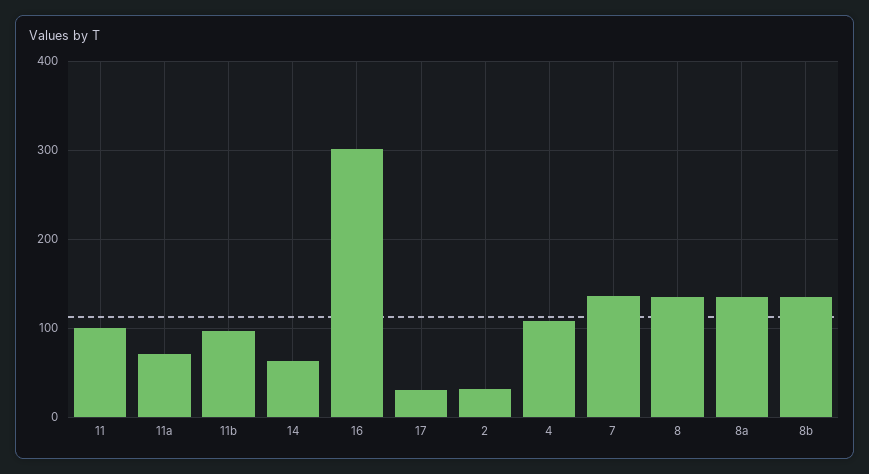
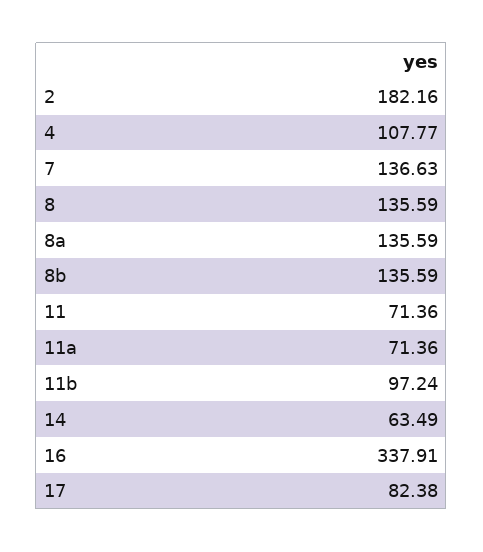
  {
-   "11": 100,
+   "11": 71.36,
    "11a": 71.36,
    "11b": 97.24,
    "14": 63.49,
-   "16": 300,
+   "16": 337.91,
-   "17": 30,
+   "17": 82.38,
-   "2": 30,
+   "2": 182.16,
    "4": 107.77,
    "7": 136.63,
    "8": 135.59,
    "8a": 135.59,
    "8b": 135.59
  }

